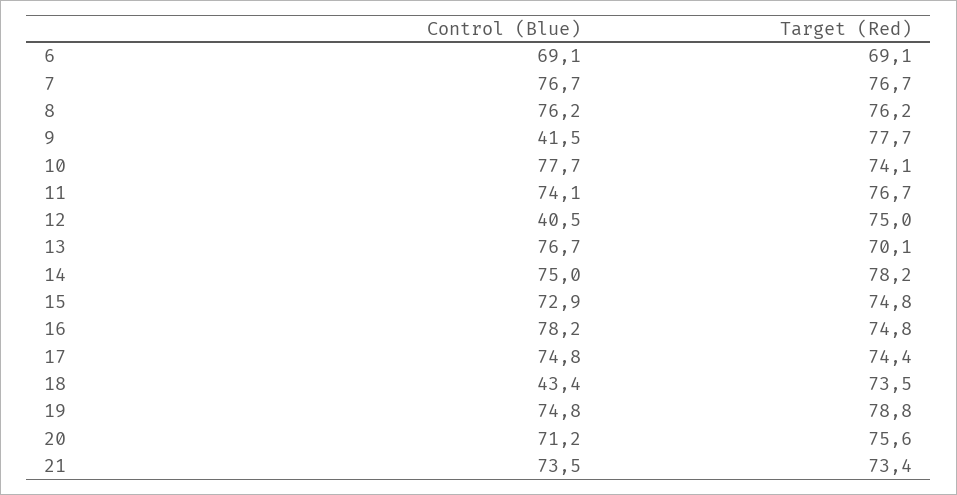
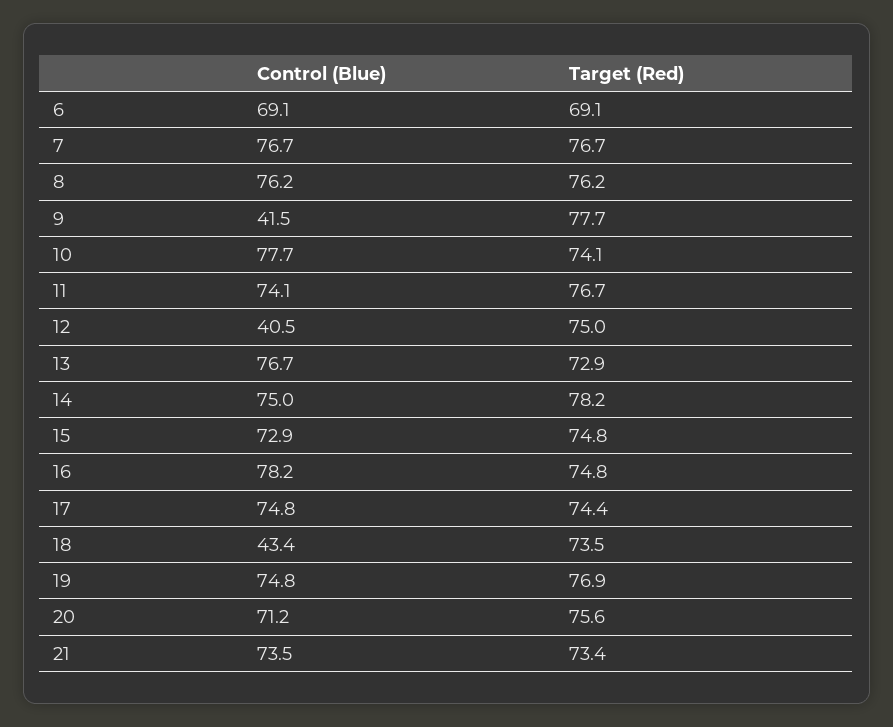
  {
    "Control (Blue)": {
      "6": 69.1,
      "7": 76.7,
      "8": 76.2,
      "9": 41.5,
      "10": 77.7,
      "11": 74.1,
      "12": 40.5,
      "13": 76.7,
      "14": 75,
      "15": 72.9,
      "16": 78.2,
      "17": 74.8,
      "18": 43.4,
      "19": 74.8,
      "20": 71.2,
      "21": 73.5
    },
    "Target (Red)": {
      "6": 69.1,
      "7": 76.7,
      "8": 76.2,
      "9": 77.7,
      "10": 74.1,
      "11": 76.7,
      "12": 75,
-     "13": 70.1,
+     "13": 72.9,
      "14": 78.2,
      "15": 74.8,
      "16": 74.8,
      "17": 74.4,
      "18": 73.5,
-     "19": 78.8,
+     "19": 76.9,
      "20": 75.6,
      "21": 73.4
    }
  }

